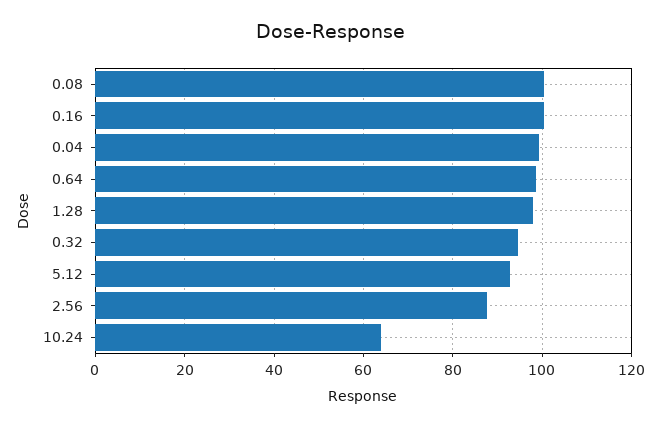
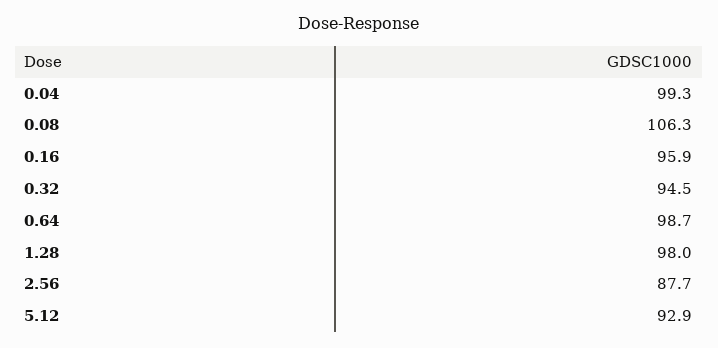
  {
-   "0.08": 100,
+   "0.08": 106.3,
-   "0.16": 100,
+   "0.16": 95.9,
    "0.04": 99.3,
    "0.64": 98.7,
    "1.28": 98,
    "0.32": 94.5,
    "5.12": 92.9,
-   "2.56": 87.7,
+   "2.56": 87.7
-   "10.24": 64
  }

